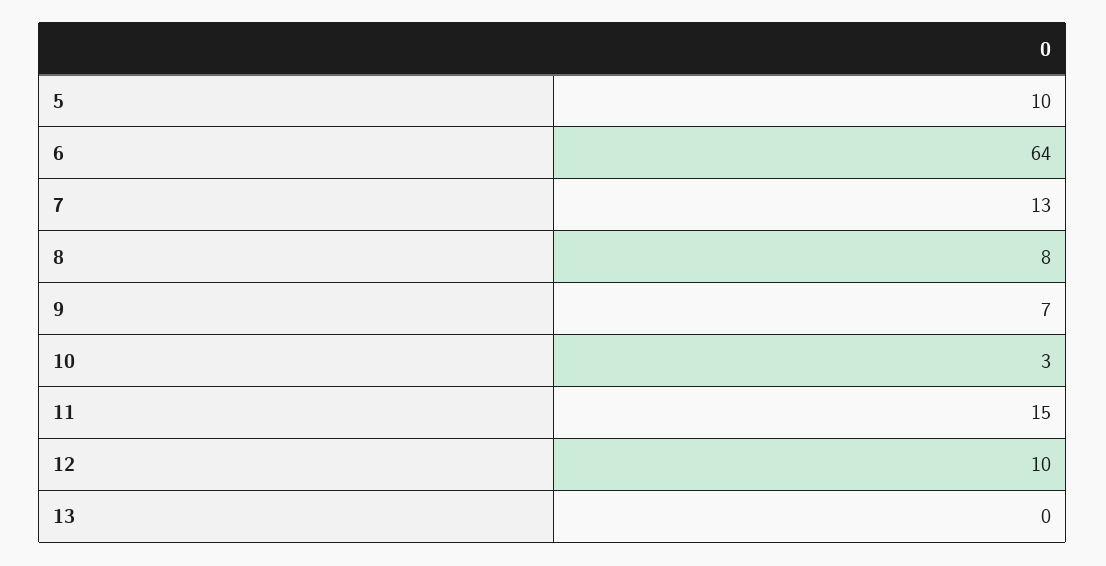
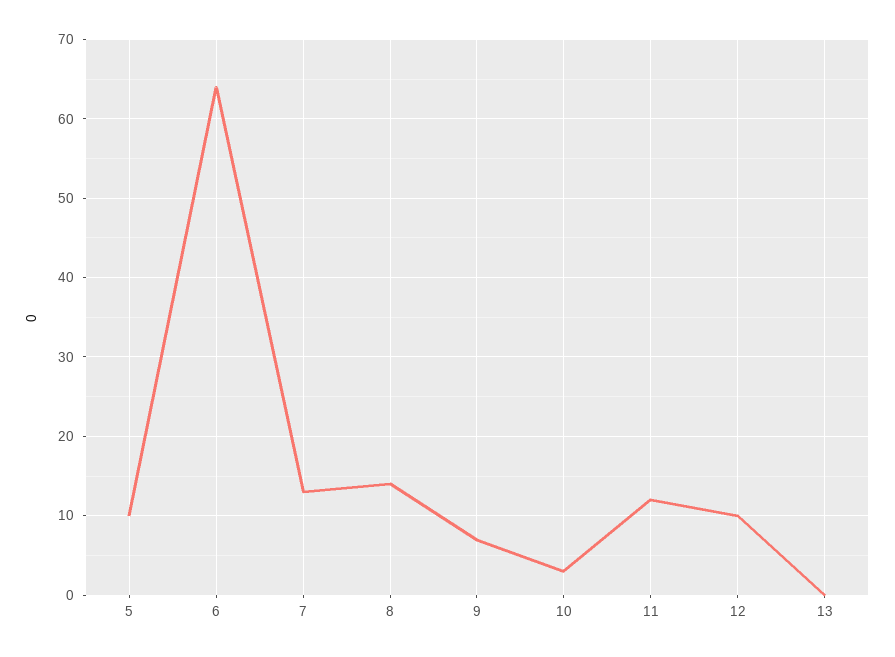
  {
    "5": 10,
    "6": 64,
    "7": 13,
-   "8": 8,
+   "8": 14,
    "9": 7,
    "10": 3,
-   "11": 15,
+   "11": 12,
    "12": 10,
    "13": 0
  }

